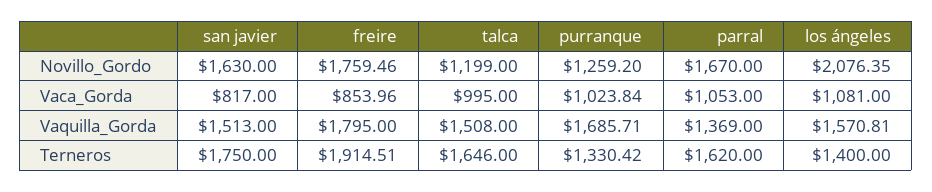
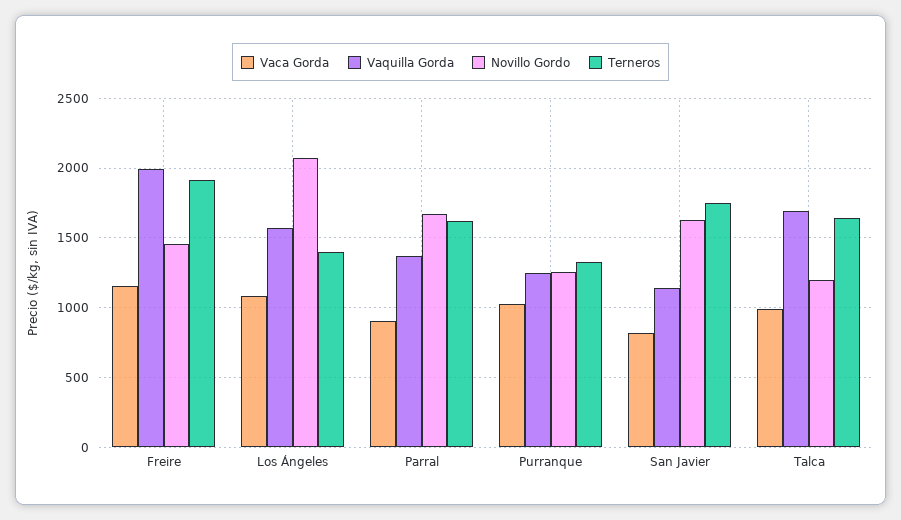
  {
    "Novillo_Gordo": {
      "san javier": 1630,
-     "freire": 1759.46,
+     "freire": 1450,
      "talca": 1199,
      "purranque": 1259.2,
      "parral": 1670,
      "los ángeles": 2076.35
    },
    "Vaca_Gorda": {
      "san javier": 817,
-     "freire": 853.96,
+     "freire": 1150,
      "talca": 995,
      "purranque": 1023.84,
-     "parral": 1053,
+     "parral": 900,
      "los ángeles": 1081
    },
    "Vaquilla_Gorda": {
-     "san javier": 1513,
+     "san javier": 1150,
-     "freire": 1795,
+     "freire": 2000,
-     "talca": 1508,
+     "talca": 1700,
-     "purranque": 1685.71,
+     "purranque": 1250,
      "parral": 1369,
      "los ángeles": 1570.81
    },
    "Terneros": {
      "san javier": 1750,
      "freire": 1914.51,
      "talca": 1646,
      "purranque": 1330.42,
      "parral": 1620,
      "los ángeles": 1400
    }
  }

